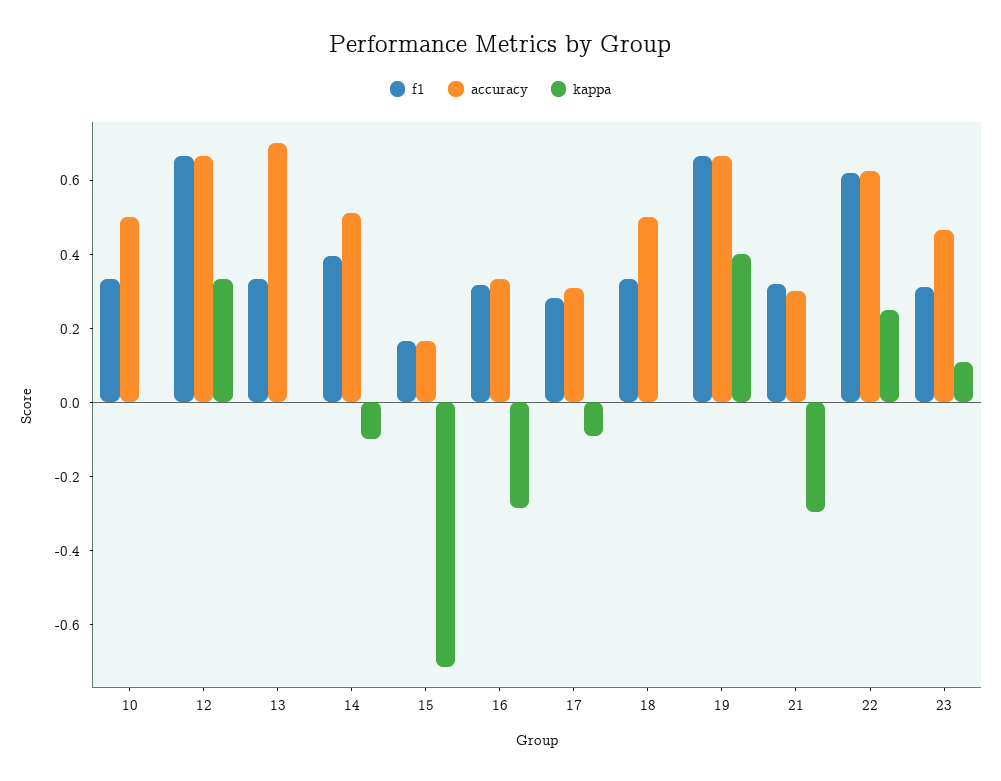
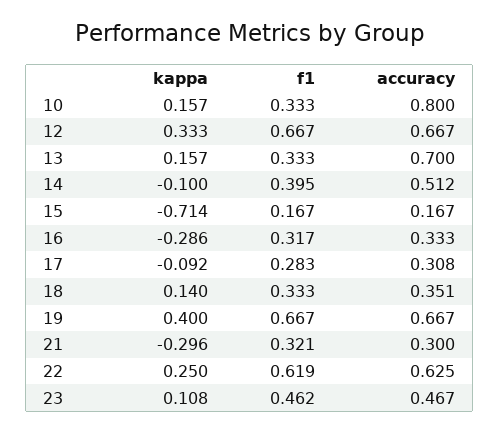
  {
    "f1": {
      "10": 0.333,
      "12": 0.667,
      "13": 0.333,
      "14": 0.395,
      "15": 0.167,
      "16": 0.317,
      "17": 0.283,
      "18": 0.333,
      "19": 0.667,
      "21": 0.321,
      "22": 0.619,
-     "23": 0.3
+     "23": 0.462
    },
    "accuracy": {
-     "10": 0.5,
+     "10": 0.8,
      "12": 0.667,
      "13": 0.7,
      "14": 0.512,
      "15": 0.167,
      "16": 0.333,
      "17": 0.308,
-     "18": 0.5,
+     "18": 0.351,
      "19": 0.667,
      "21": 0.3,
      "22": 0.625,
      "23": 0.467
    },
    "kappa": {
-     "10": 0,
+     "10": 0.157,
      "12": 0.333,
-     "13": 0,
+     "13": 0.157,
      "14": -0.1,
      "15": -0.714,
      "16": -0.286,
      "17": -0.092,
-     "18": 0,
+     "18": 0.14,
      "19": 0.4,
      "21": -0.296,
      "22": 0.25,
      "23": 0.108
    }
  }

